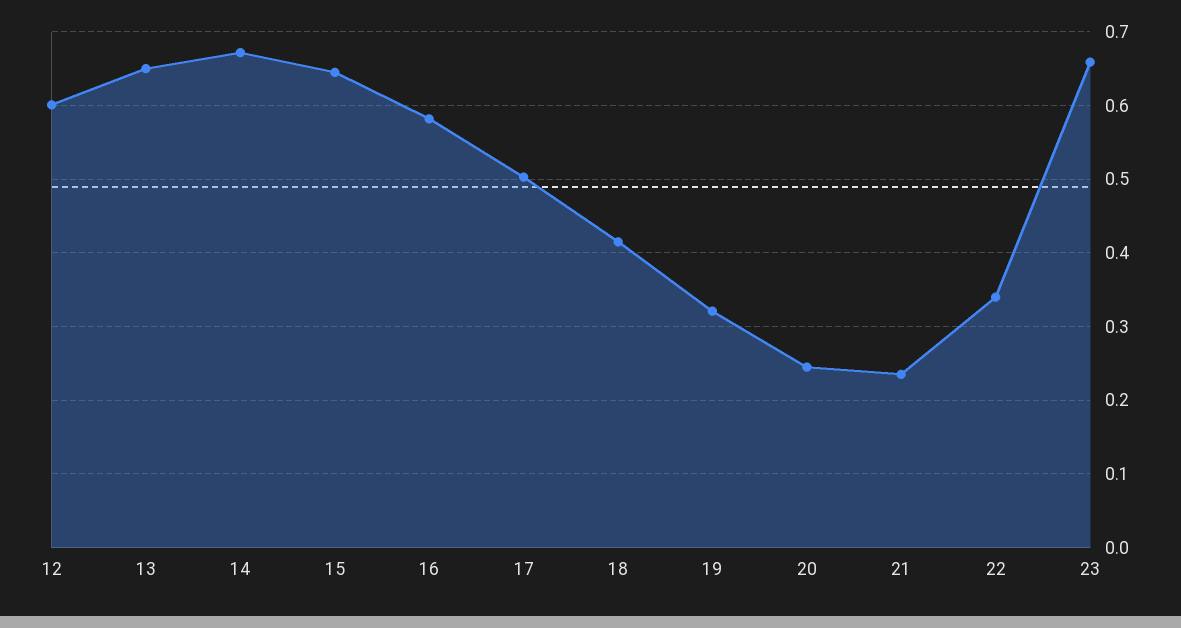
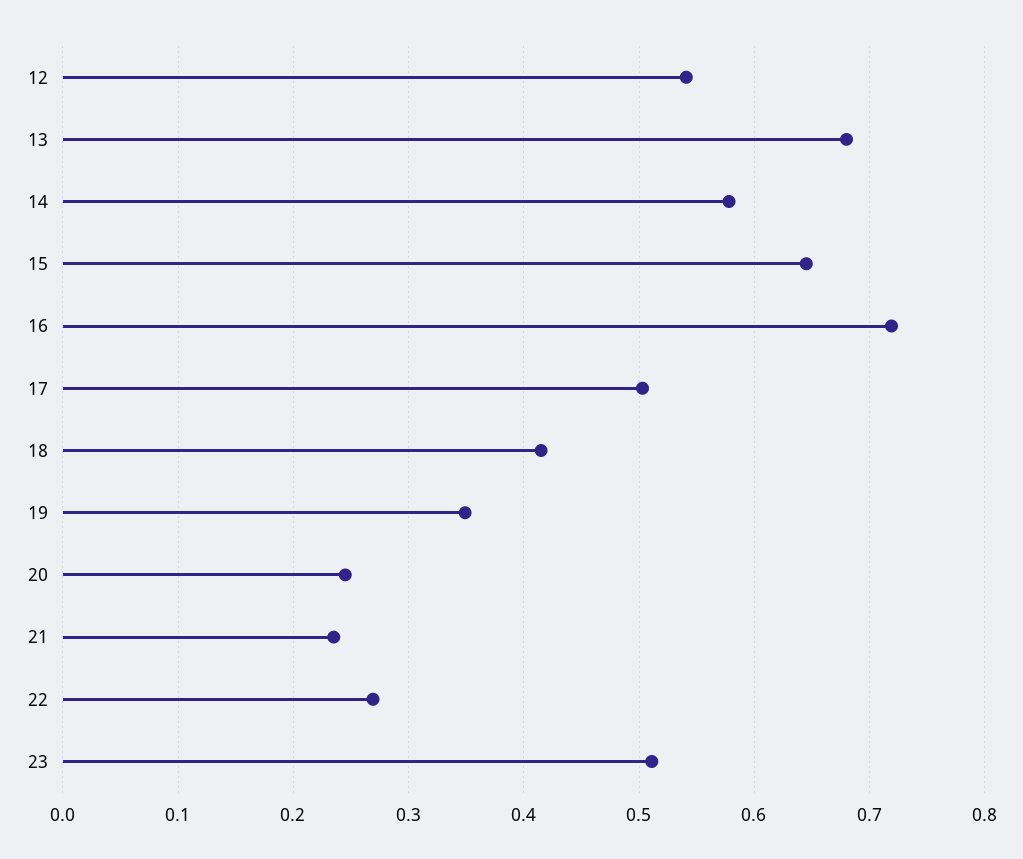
  {
-   "12": 0.6,
+   "12": 0.54,
-   "13": 0.65,
+   "13": 0.68,
-   "14": 0.67,
+   "14": 0.58,
    "15": 0.65,
-   "16": 0.58,
+   "16": 0.72,
    "17": 0.5,
    "18": 0.42,
-   "19": 0.32,
+   "19": 0.35,
    "20": 0.25,
    "21": 0.24,
-   "22": 0.34,
+   "22": 0.27,
-   "23": 0.66
+   "23": 0.51
  }

